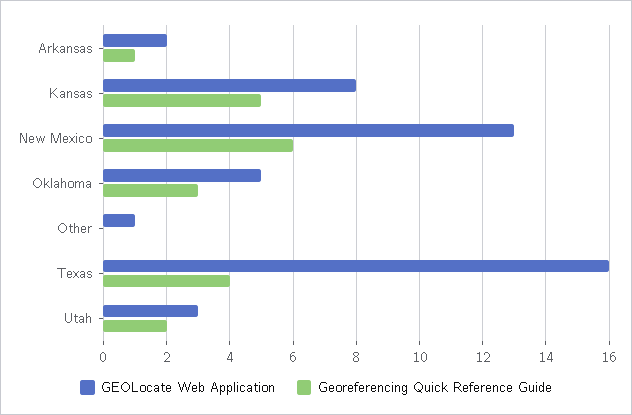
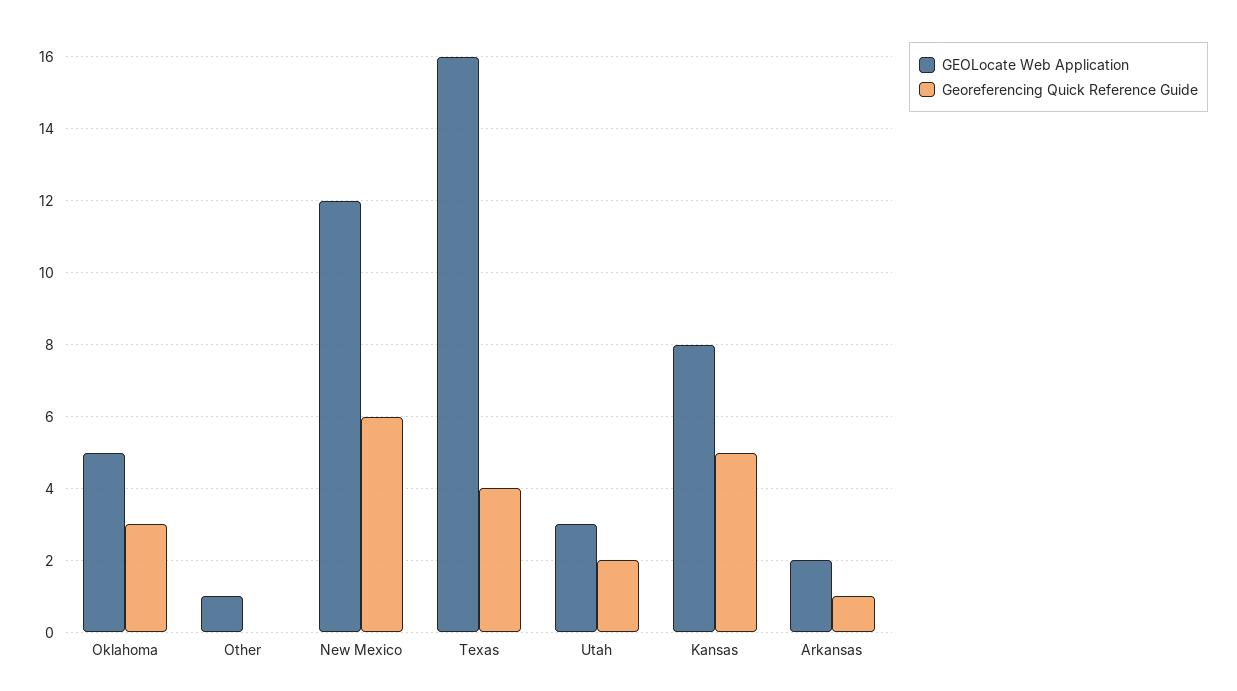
  {
    "GEOLocate Web Application": {
      "Arkansas": 2,
      "Kansas": 8,
-     "New Mexico": 13,
+     "New Mexico": 12,
      "Oklahoma": 5,
      "Other": 1,
      "Texas": 16,
      "Utah": 3
    },
    "Georeferencing Quick Reference Guide": {
      "Arkansas": 1,
      "Kansas": 5,
      "New Mexico": 6,
      "Oklahoma": 3,
      "Other": 0,
      "Texas": 4,
      "Utah": 2
    }
  }

